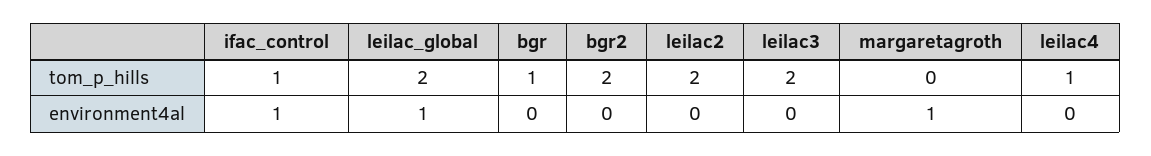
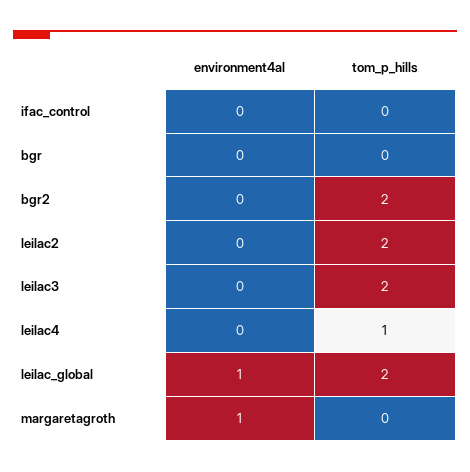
  {
    "ifac_control": {
-     "tom_p_hills": 1,
+     "tom_p_hills": 0,
-     "environment4al": 1
+     "environment4al": 0
    },
    "leilac_global": {
      "tom_p_hills": 2,
      "environment4al": 1
    },
    "bgr": {
-     "tom_p_hills": 1,
+     "tom_p_hills": 0,
      "environment4al": 0
    },
    "bgr2": {
      "tom_p_hills": 2,
      "environment4al": 0
    },
    "leilac2": {
      "tom_p_hills": 2,
      "environment4al": 0
    },
    "leilac3": {
      "tom_p_hills": 2,
      "environment4al": 0
    },
    "margaretagroth": {
      "tom_p_hills": 0,
      "environment4al": 1
    },
    "leilac4": {
      "tom_p_hills": 1,
      "environment4al": 0
    }
  }

